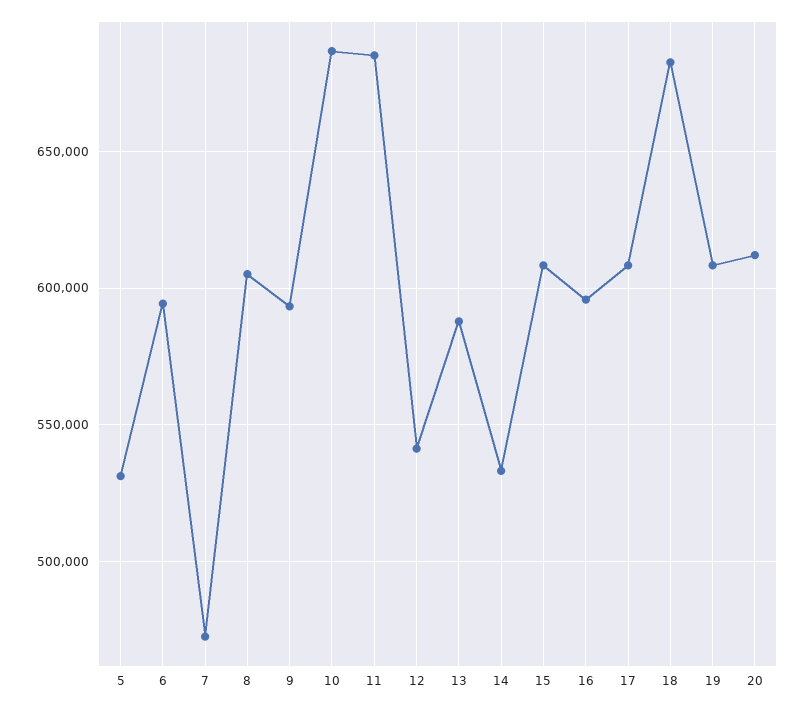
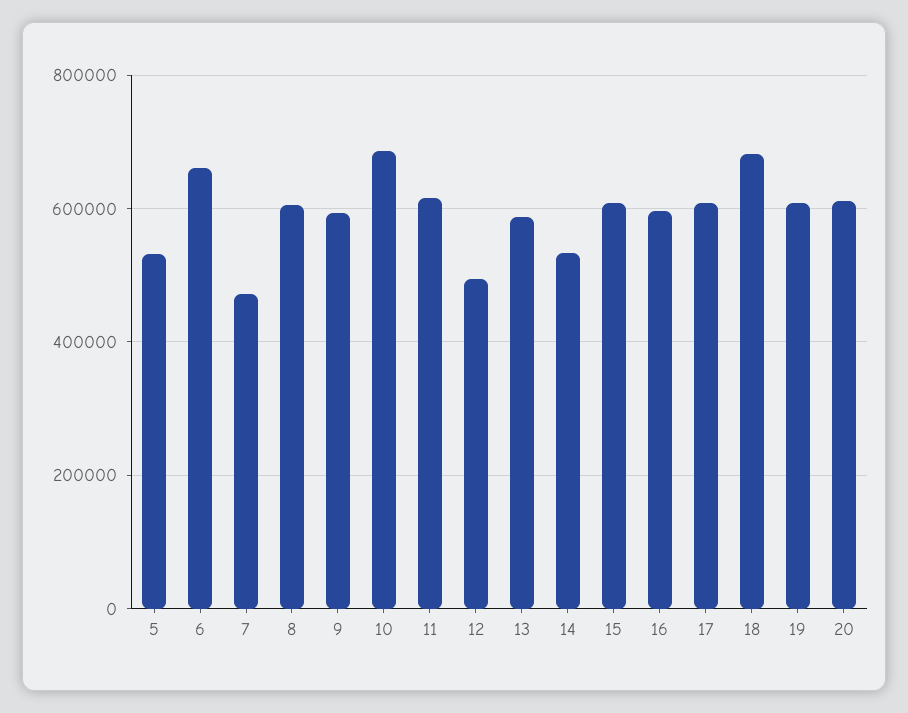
  {
    "5": 530000,
-   "6": 595000,
+   "6": 660000,
    "7": 475000,
    "8": 605000,
    "9": 595000,
    "10": 685000,
-   "11": 685000,
+   "11": 620000,
-   "12": 540000,
+   "12": 500000,
    "13": 590000,
    "14": 535000,
    "15": 610000,
    "16": 595000,
    "17": 610000,
    "18": 685000,
    "19": 610000,
    "20": 610000
  }

